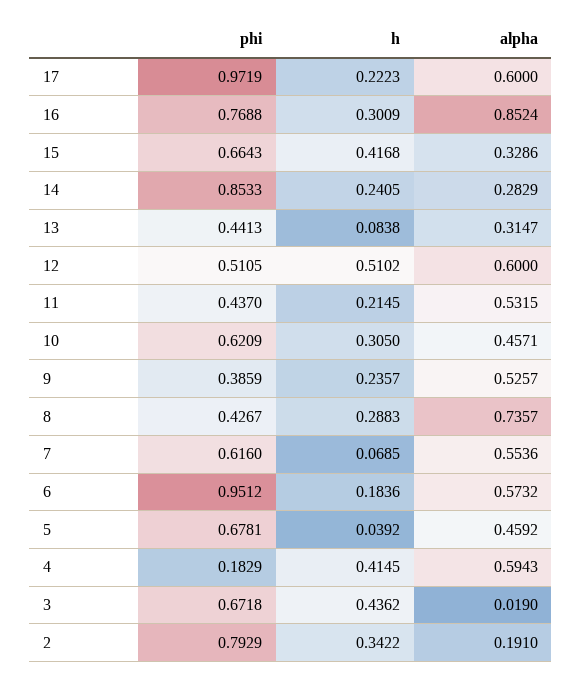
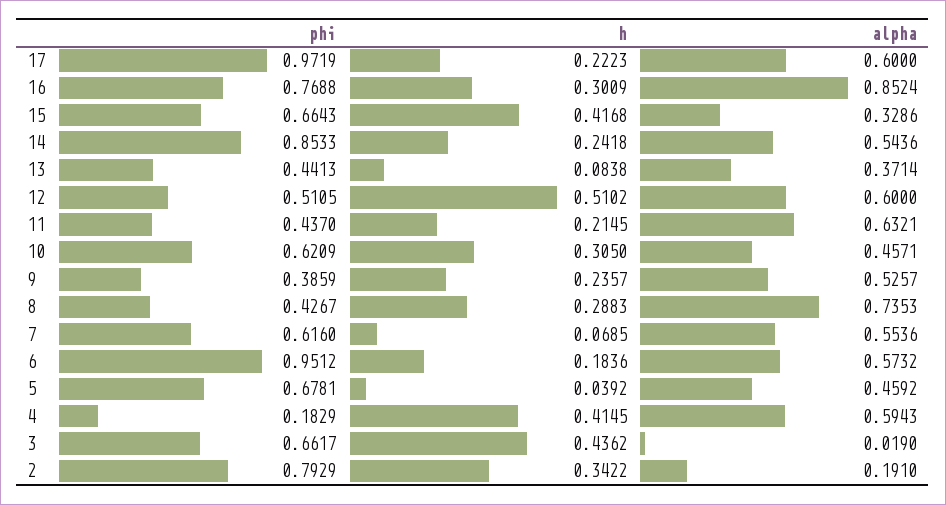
  {
    "phi": {
      "17": 0.9719,
      "16": 0.7688,
      "15": 0.6643,
      "14": 0.8533,
      "13": 0.4413,
      "12": 0.5105,
      "11": 0.437,
      "10": 0.6209,
      "9": 0.3859,
      "8": 0.4267,
      "7": 0.616,
      "6": 0.9512,
      "5": 0.6781,
      "4": 0.1829,
-     "3": 0.6718,
+     "3": 0.6617,
      "2": 0.7929
    },
    "h": {
      "17": 0.2223,
      "16": 0.3009,
      "15": 0.4168,
-     "14": 0.2405,
+     "14": 0.2418,
      "13": 0.0838,
      "12": 0.5102,
      "11": 0.2145,
      "10": 0.305,
      "9": 0.2357,
      "8": 0.2883,
      "7": 0.0685,
      "6": 0.1836,
      "5": 0.0392,
      "4": 0.4145,
      "3": 0.4362,
      "2": 0.3422
    },
    "alpha": {
      "17": 0.6,
      "16": 0.8524,
      "15": 0.3286,
-     "14": 0.2829,
+     "14": 0.5436,
-     "13": 0.3147,
+     "13": 0.3714,
      "12": 0.6,
-     "11": 0.5315,
+     "11": 0.6321,
      "10": 0.4571,
      "9": 0.5257,
-     "8": 0.7357,
+     "8": 0.7353,
      "7": 0.5536,
      "6": 0.5732,
      "5": 0.4592,
      "4": 0.5943,
      "3": 0.019,
      "2": 0.191
    }
  }

